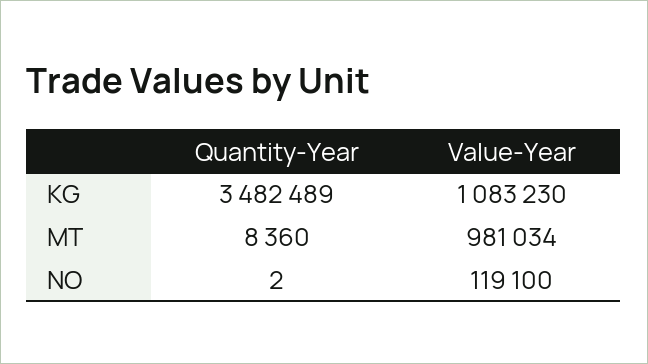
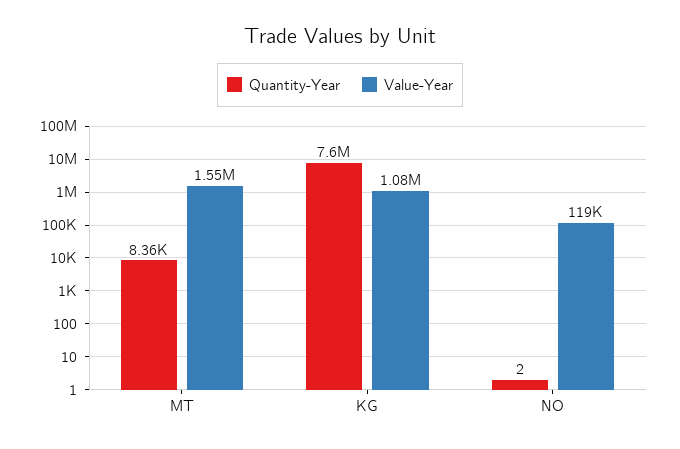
  {
    "Quantity-Year": {
-     "KG": 3482489,
+     "KG": 7600000,
      "MT": 8360,
      "NO": 2
    },
    "Value-Year": {
      "KG": 1083230,
-     "MT": 981034,
+     "MT": 1550000,
      "NO": 119100
    }
  }

